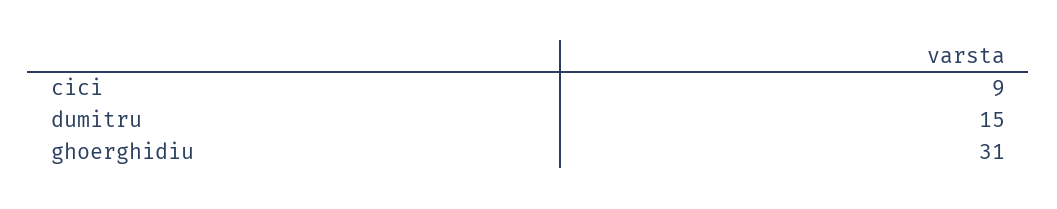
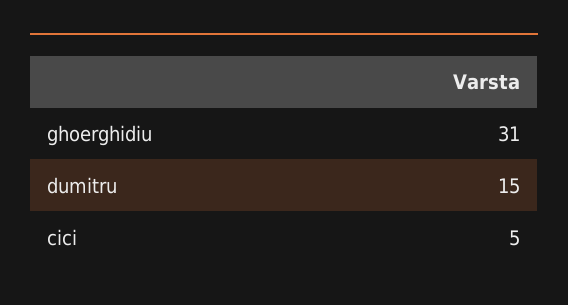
  {
-   "cici": 9,
+   "cici": 5,
    "dumitru": 15,
    "ghoerghidiu": 31
  }

